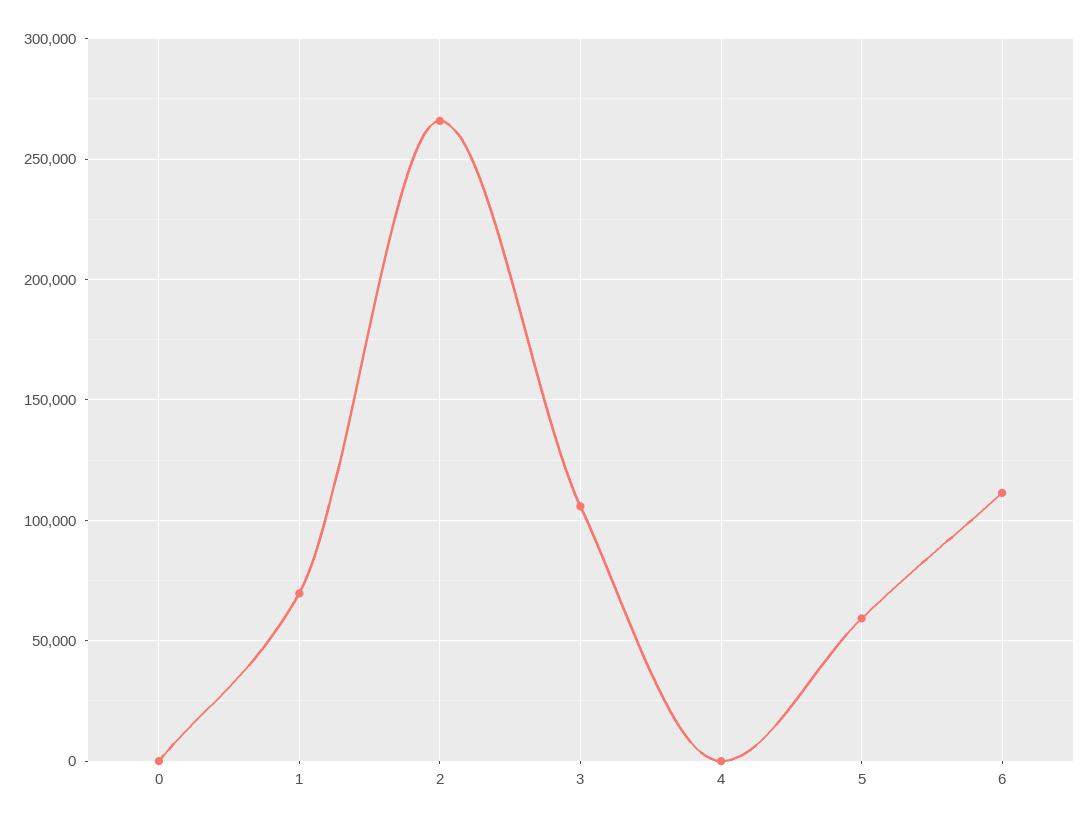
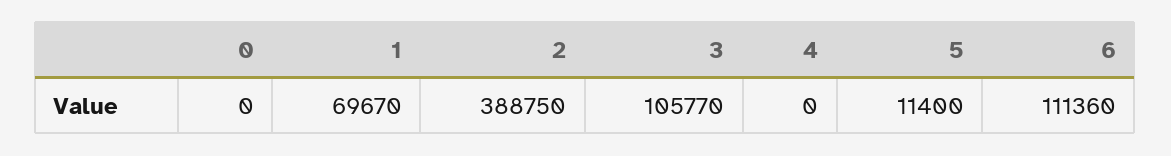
  {
    "0": 0,
    "1": 69670,
-   "2": 265000,
+   "2": 388750,
    "3": 105770,
    "4": 0,
-   "5": 60000,
+   "5": 11400,
    "6": 111360
  }

